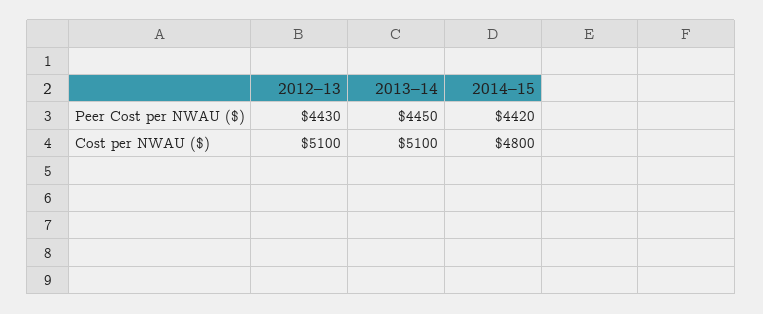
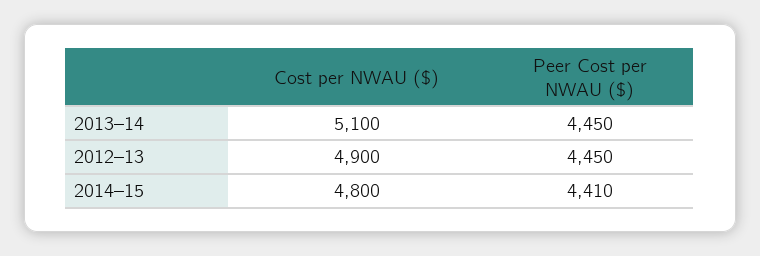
  {
    "2012–13": {
-     "Peer Cost per NWAU ($)": 4430,
+     "Peer Cost per NWAU ($)": 4450,
-     "Cost per NWAU ($)": 5100
+     "Cost per NWAU ($)": 4900
    },
    "2013–14": {
      "Peer Cost per NWAU ($)": 4450,
      "Cost per NWAU ($)": 5100
    },
    "2014–15": {
-     "Peer Cost per NWAU ($)": 4420,
+     "Peer Cost per NWAU ($)": 4410,
      "Cost per NWAU ($)": 4800
    }
  }

